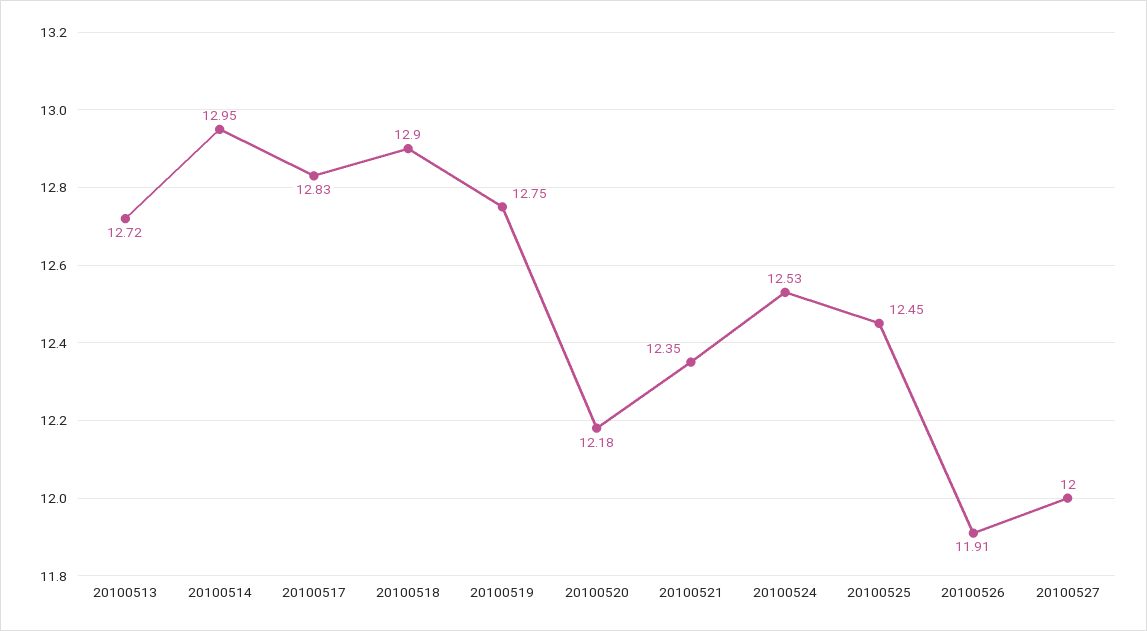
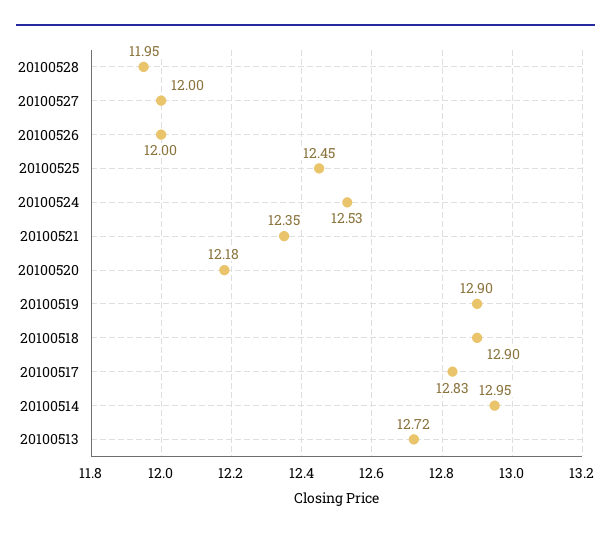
  {
    "20100513": 12.72,
    "20100514": 12.95,
    "20100517": 12.83,
    "20100518": 12.9,
-   "20100519": 12.75,
+   "20100519": 12.9,
    "20100520": 12.18,
    "20100521": 12.35,
    "20100524": 12.53,
    "20100525": 12.45,
-   "20100526": 11.91,
+   "20100526": 12,
-   "20100527": 12
+   "20100527": 12,
+   "20100528": 11.95
  }

